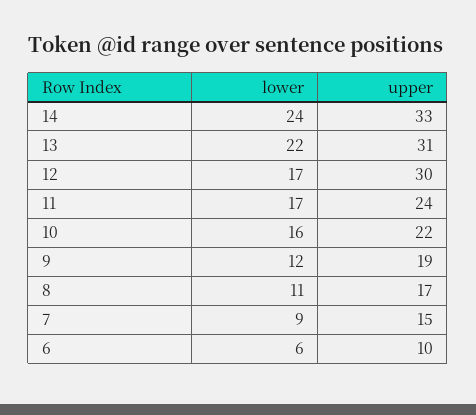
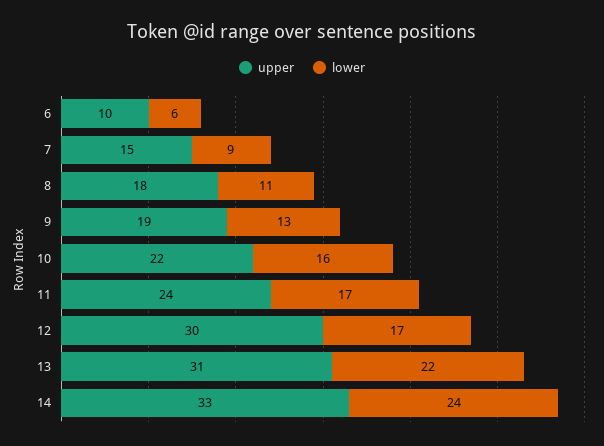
  {
    "lower": {
      "14": 24,
      "13": 22,
      "12": 17,
      "11": 17,
      "10": 16,
-     "9": 12,
+     "9": 13,
      "8": 11,
      "7": 9,
      "6": 6
    },
    "upper": {
      "14": 33,
      "13": 31,
      "12": 30,
      "11": 24,
      "10": 22,
      "9": 19,
-     "8": 17,
+     "8": 18,
      "7": 15,
      "6": 10
    }
  }

